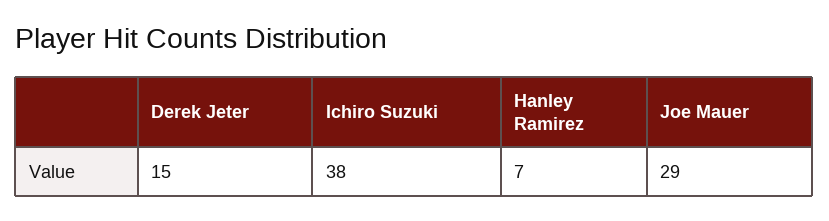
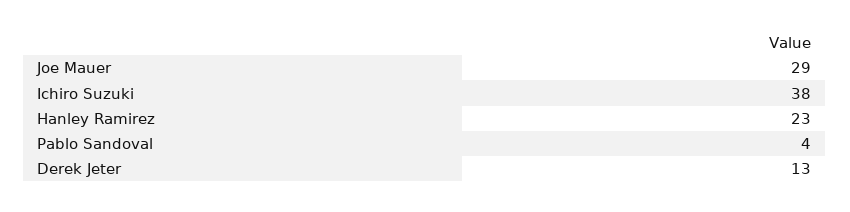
  {
-   "Derek Jeter": 15,
+   "Derek Jeter": 13,
    "Ichiro Suzuki": 38,
-   "Hanley Ramirez": 7,
+   "Hanley Ramirez": 23,
-   "Joe Mauer": 29
+   "Joe Mauer": 29,
+   "Pablo Sandoval": 4
  }

